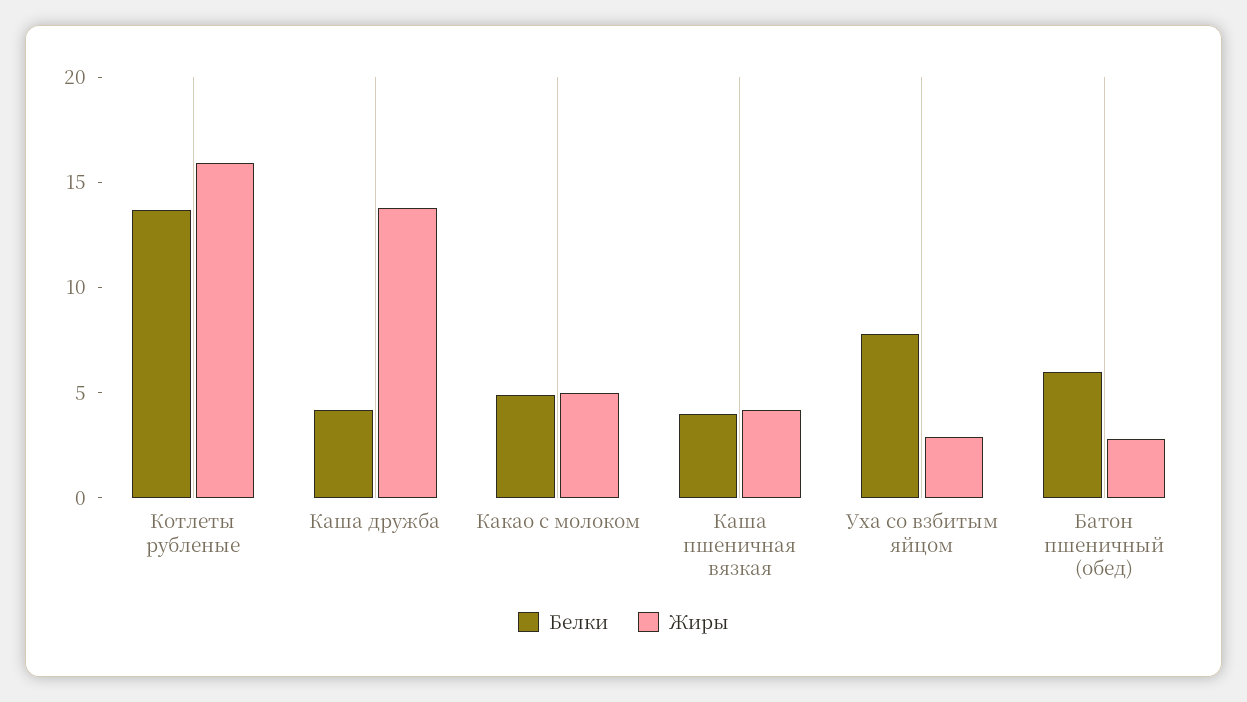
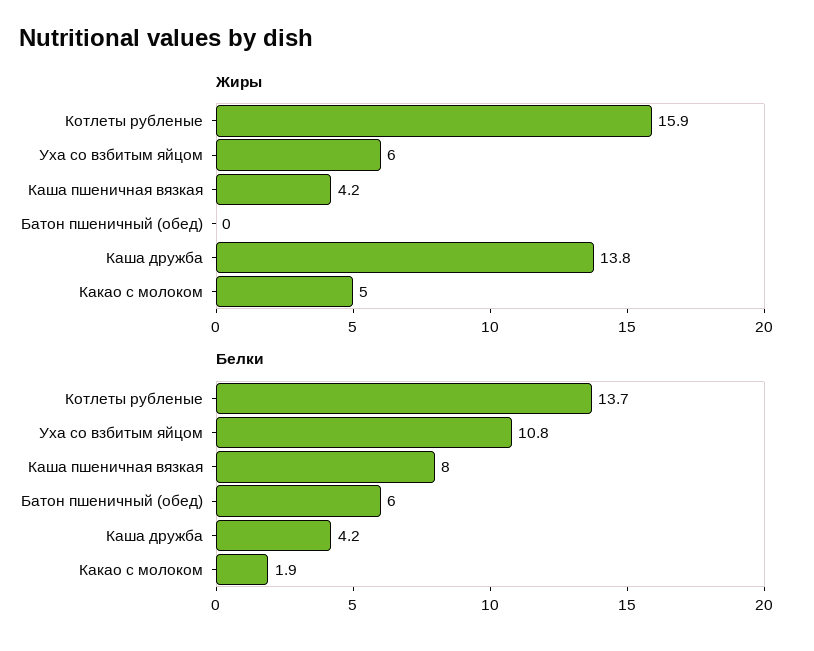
  {
    "Белки": {
      "Котлеты рубленые": 13.7,
      "Каша дружба": 4.2,
-     "Какао с молоком": 5,
+     "Какао с молоком": 1.9,
-     "Каша пшеничная вязкая": 4,
+     "Каша пшеничная вязкая": 8,
-     "Уха со взбитым яйцом": 8,
+     "Уха со взбитым яйцом": 10.8,
      "Батон пшеничный (обед)": 6
    },
    "Жиры": {
      "Котлеты рубленые": 15.9,
      "Каша дружба": 13.8,
      "Какао с молоком": 5,
      "Каша пшеничная вязкая": 4.2,
-     "Уха со взбитым яйцом": 3,
+     "Уха со взбитым яйцом": 6,
-     "Батон пшеничный (обед)": 3
+     "Батон пшеничный (обед)": 0
    }
  }

